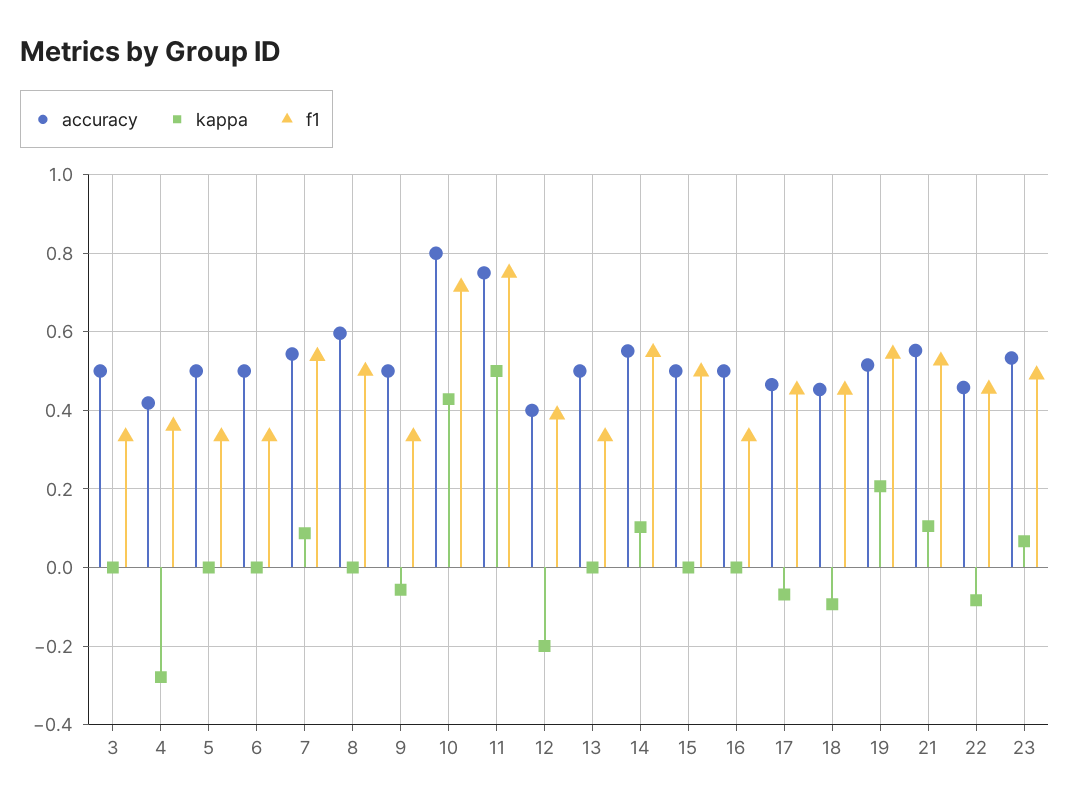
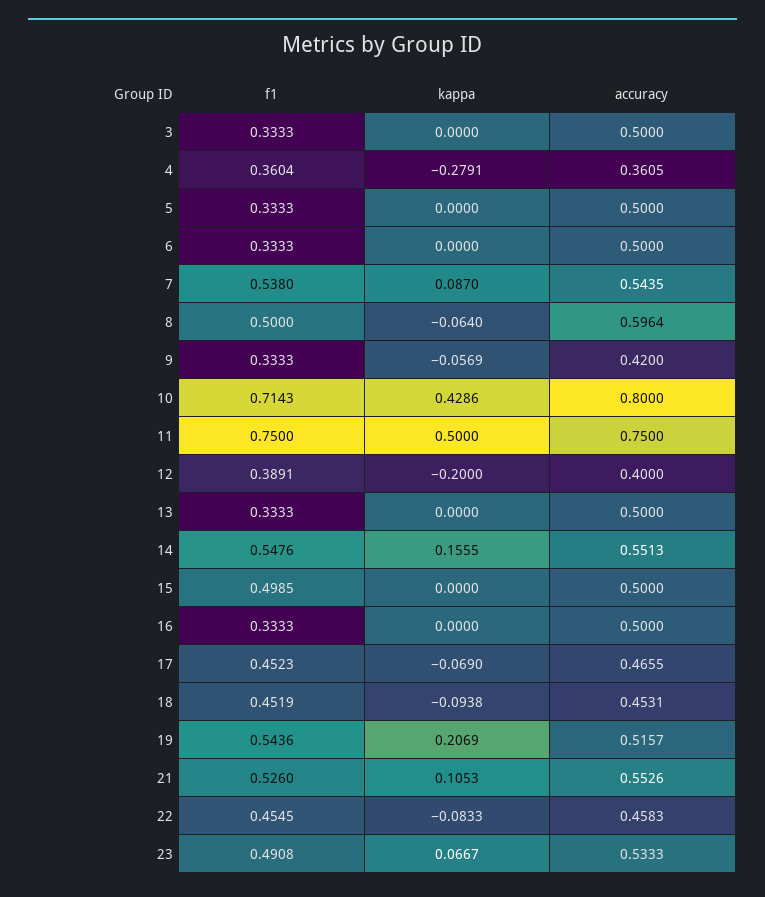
  {
    "accuracy": {
      "3": 0.5,
-     "4": 0.42,
+     "4": 0.3605,
      "5": 0.5,
      "6": 0.5,
      "7": 0.5435,
      "8": 0.5964,
-     "9": 0.5,
+     "9": 0.42,
      "10": 0.8,
      "11": 0.75,
      "12": 0.4,
      "13": 0.5,
      "14": 0.5513,
      "15": 0.5,
      "16": 0.5,
      "17": 0.4655,
      "18": 0.4531,
      "19": 0.5157,
      "21": 0.5526,
      "22": 0.4583,
      "23": 0.5333
    },
    "kappa": {
      "3": 0,
      "4": -0.2791,
      "5": 0,
      "6": 0,
      "7": 0.087,
-     "8": 0,
+     "8": -0.064,
      "9": -0.0569,
      "10": 0.4286,
      "11": 0.5,
      "12": -0.2,
      "13": 0,
-     "14": 0.1,
+     "14": 0.1555,
      "15": 0,
      "16": 0,
      "17": -0.069,
      "18": -0.0938,
      "19": 0.2069,
      "21": 0.1053,
      "22": -0.0833,
      "23": 0.0667
    },
    "f1": {
      "3": 0.3333,
      "4": 0.3604,
      "5": 0.3333,
      "6": 0.3333,
      "7": 0.538,
      "8": 0.5,
      "9": 0.3333,
      "10": 0.7143,
      "11": 0.75,
      "12": 0.3891,
      "13": 0.3333,
      "14": 0.5476,
      "15": 0.4985,
      "16": 0.3333,
      "17": 0.4523,
      "18": 0.4519,
      "19": 0.5436,
      "21": 0.526,
      "22": 0.4545,
      "23": 0.4908
    }
  }

